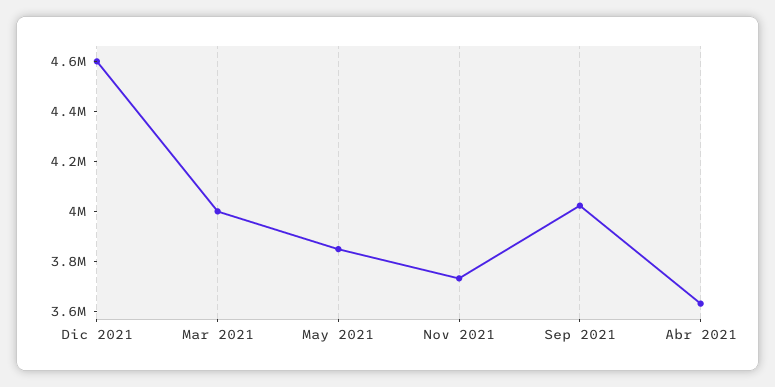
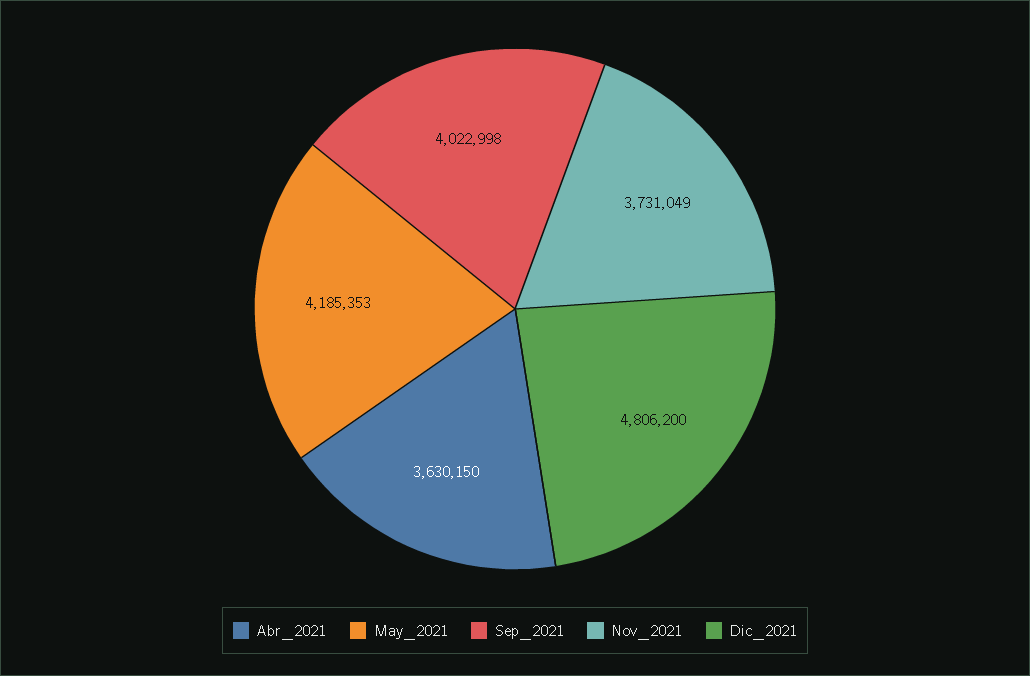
  {
-   "Dic 2021": 4600000,
+   "Dic 2021": 4806200,
-   "Mar 2021": 4000000,
-   "May 2021": 3850000,
+   "May 2021": 4185353,
    "Nov 2021": 3731049,
    "Sep 2021": 4022998,
    "Abr 2021": 3630150
  }

